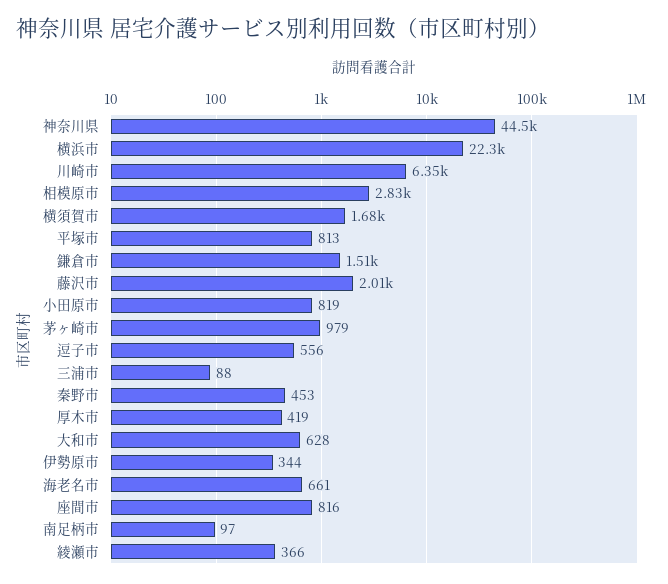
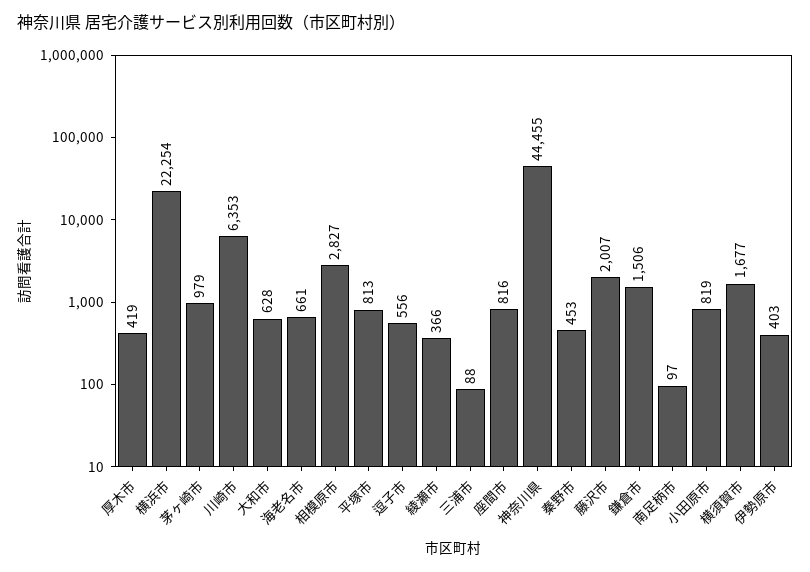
  {
    "神奈川県": 44455,
    "横浜市": 22254,
    "川崎市": 6353,
    "相模原市": 2827,
    "横須賀市": 1677,
    "平塚市": 813,
    "鎌倉市": 1506,
    "藤沢市": 2007,
    "小田原市": 819,
    "茅ヶ崎市": 979,
    "逗子市": 556,
    "三浦市": 88,
    "秦野市": 453,
    "厚木市": 419,
    "大和市": 628,
-   "伊勢原市": 344,
+   "伊勢原市": 403,
    "海老名市": 661,
    "座間市": 816,
    "南足柄市": 97,
    "綾瀬市": 366
  }

